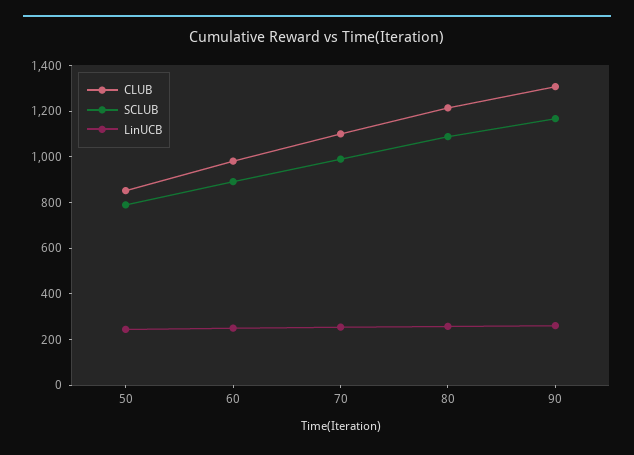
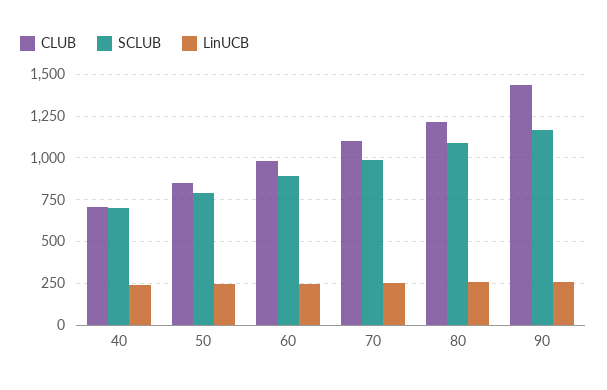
  {
    "CLUB": {
      "50": 850,
      "60": 1000,
      "70": 1100,
      "80": 1200,
-     "90": 1300
+     "90": 1450,
+     "40": 700
    },
    "SCLUB": {
      "50": 800,
      "60": 900,
      "70": 1000,
      "80": 1100,
-     "90": 1150
+     "90": 1150,
+     "40": 700
    },
    "LinUCB": {
      "50": 250,
      "60": 250,
      "70": 250,
      "80": 250,
-     "90": 250
+     "90": 250,
+     "40": 250
    }
  }

